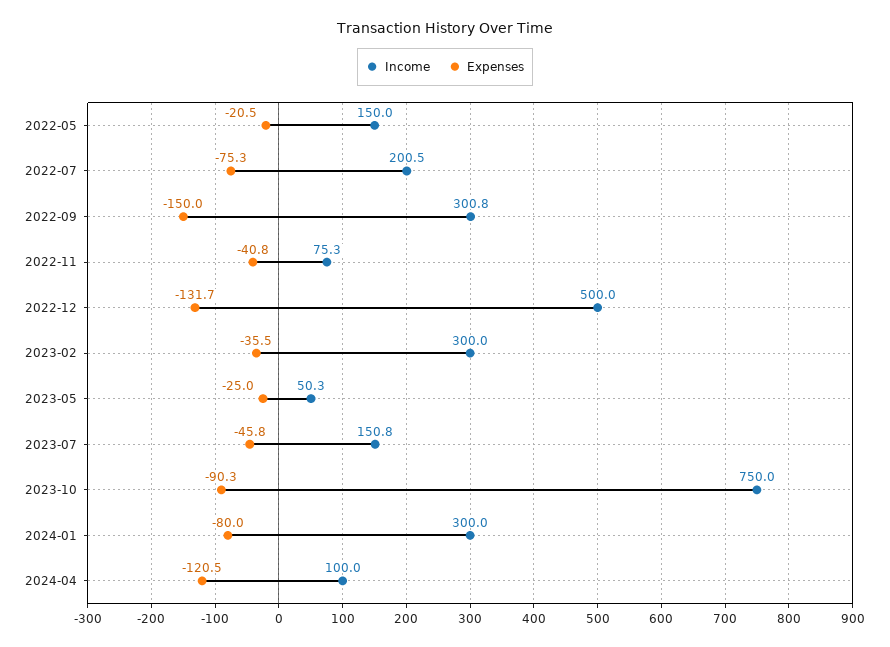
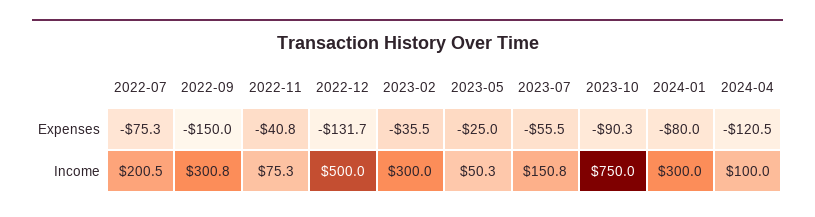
  {
    "Income": {
-     "2022-05": 150,
      "2022-07": 200.5,
      "2022-09": 300.8,
      "2022-11": 75.3,
      "2022-12": 500,
      "2023-02": 300,
      "2023-05": 50.3,
      "2023-07": 150.8,
      "2023-10": 750,
      "2024-01": 300,
      "2024-04": 100
    },
    "Expenses": {
-     "2022-05": -20.5,
      "2022-07": -75.3,
      "2022-09": -150,
      "2022-11": -40.8,
      "2022-12": -131.7,
      "2023-02": -35.5,
      "2023-05": -25,
-     "2023-07": -45.8,
+     "2023-07": -55.5,
      "2023-10": -90.3,
      "2024-01": -80,
      "2024-04": -120.5
    }
  }

